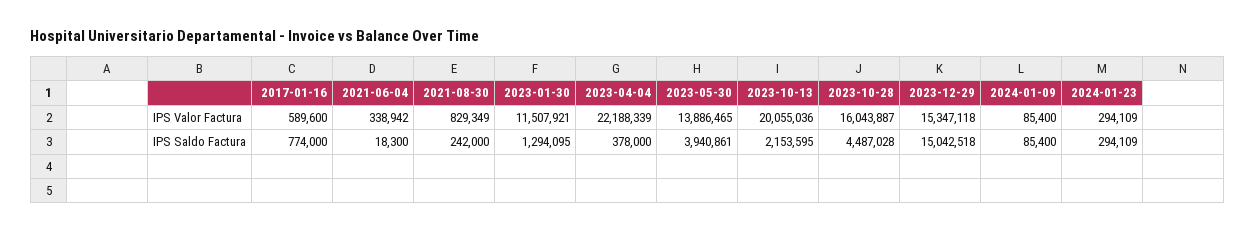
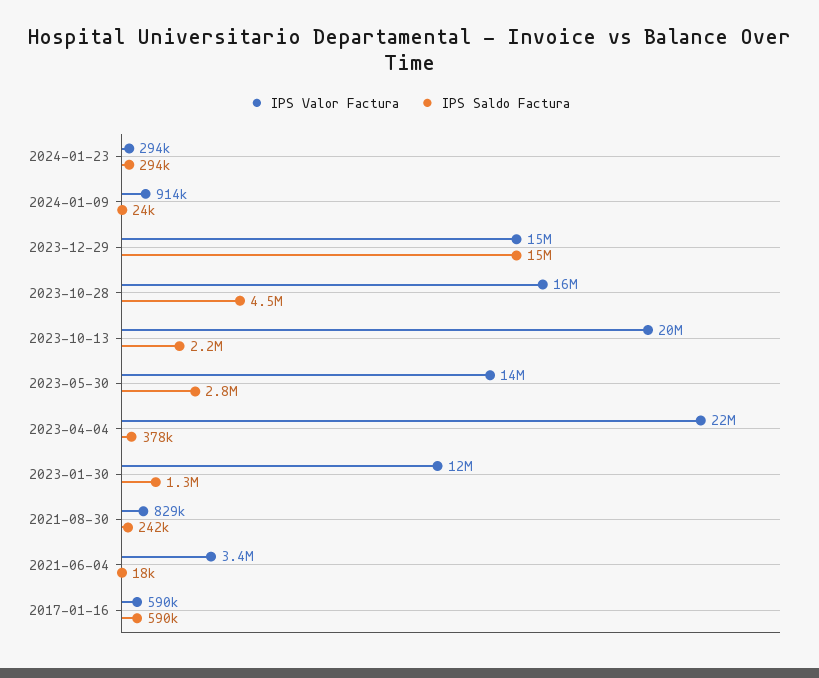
  {
    "IPS Valor Factura": {
      "2017-01-16": 589600,
-     "2021-06-04": 338942,
+     "2021-06-04": 3400000,
      "2021-08-30": 829349,
      "2023-01-30": 11507921,
      "2023-04-04": 22188339,
      "2023-05-30": 13886465,
      "2023-10-13": 20055036,
      "2023-10-28": 16043887,
      "2023-12-29": 15347118,
-     "2024-01-09": 85400,
+     "2024-01-09": 914000,
      "2024-01-23": 294109
    },
    "IPS Saldo Factura": {
-     "2017-01-16": 774000,
+     "2017-01-16": 590000,
      "2021-06-04": 18300,
      "2021-08-30": 242000,
      "2023-01-30": 1294095,
      "2023-04-04": 378000,
-     "2023-05-30": 3940861,
+     "2023-05-30": 2800000,
      "2023-10-13": 2153595,
      "2023-10-28": 4487028,
      "2023-12-29": 15042518,
-     "2024-01-09": 85400,
+     "2024-01-09": 24000,
      "2024-01-23": 294109
    }
  }

